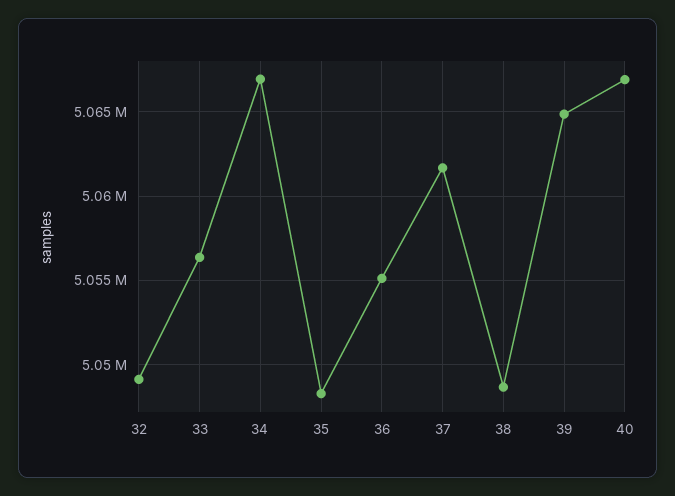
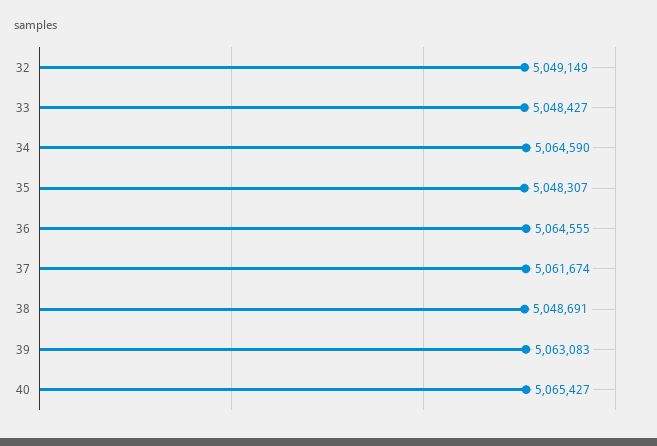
  {
    "32": 5049149,
-   "33": 5056500,
+   "33": 5048427,
-   "34": 5067000,
+   "34": 5064590,
    "35": 5048307,
-   "36": 5055000,
+   "36": 5064555,
    "37": 5061674,
    "38": 5048691,
-   "39": 5065000,
+   "39": 5063083,
-   "40": 5067000
+   "40": 5065427
  }

